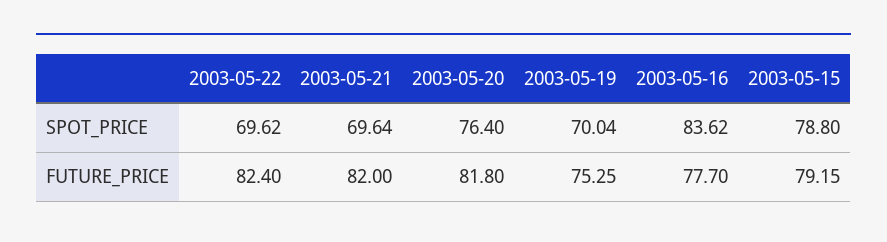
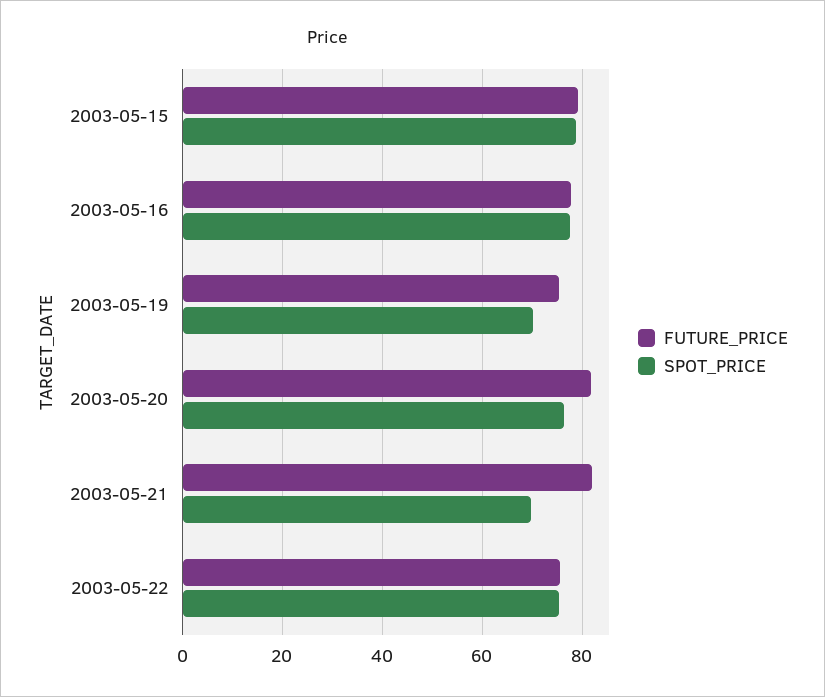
  {
    "SPOT_PRICE": {
-     "2003-05-22": 69.62,
+     "2003-05-22": 76,
      "2003-05-21": 69.64,
      "2003-05-20": 76.4,
      "2003-05-19": 70.04,
-     "2003-05-16": 83.62,
+     "2003-05-16": 78,
      "2003-05-15": 78.8
    },
    "FUTURE_PRICE": {
-     "2003-05-22": 82.4,
+     "2003-05-22": 76,
      "2003-05-21": 82,
      "2003-05-20": 81.8,
      "2003-05-19": 75.25,
      "2003-05-16": 77.7,
      "2003-05-15": 79.15
    }
  }

